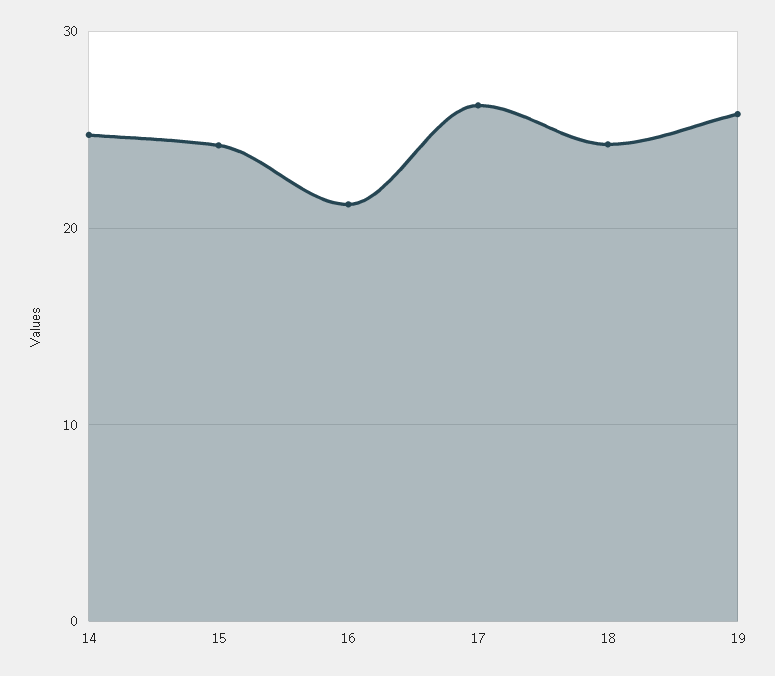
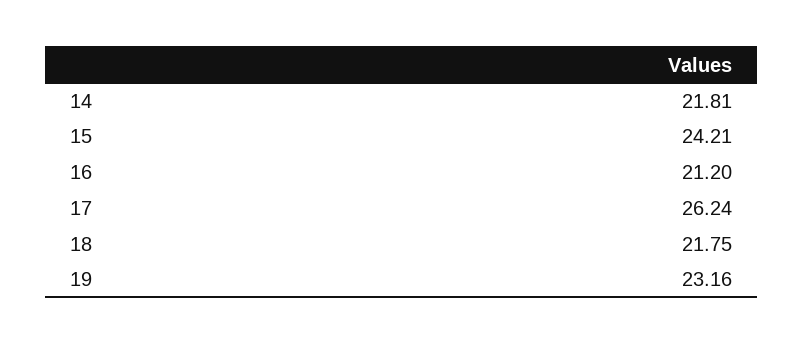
  {
-   "14": 25,
+   "14": 21.81,
    "15": 24.21,
    "16": 21.2,
    "17": 26.24,
-   "18": 24,
+   "18": 21.75,
-   "19": 26
+   "19": 23.16
  }

